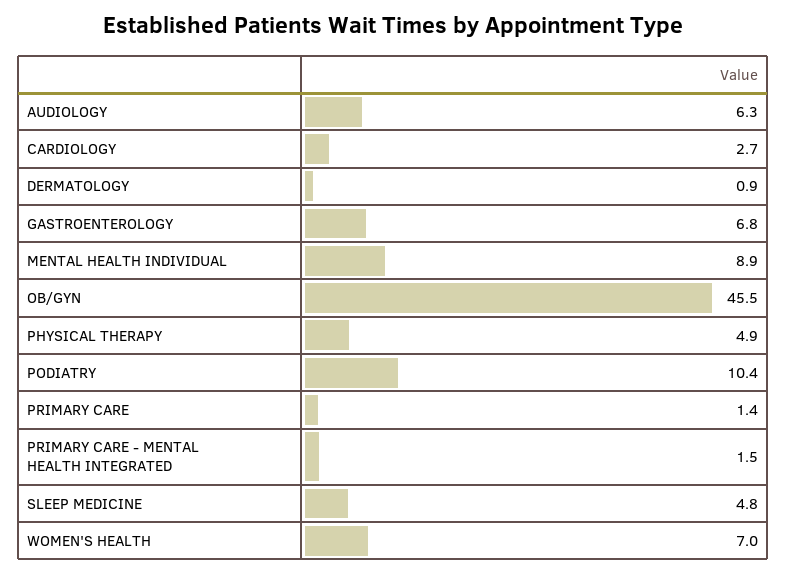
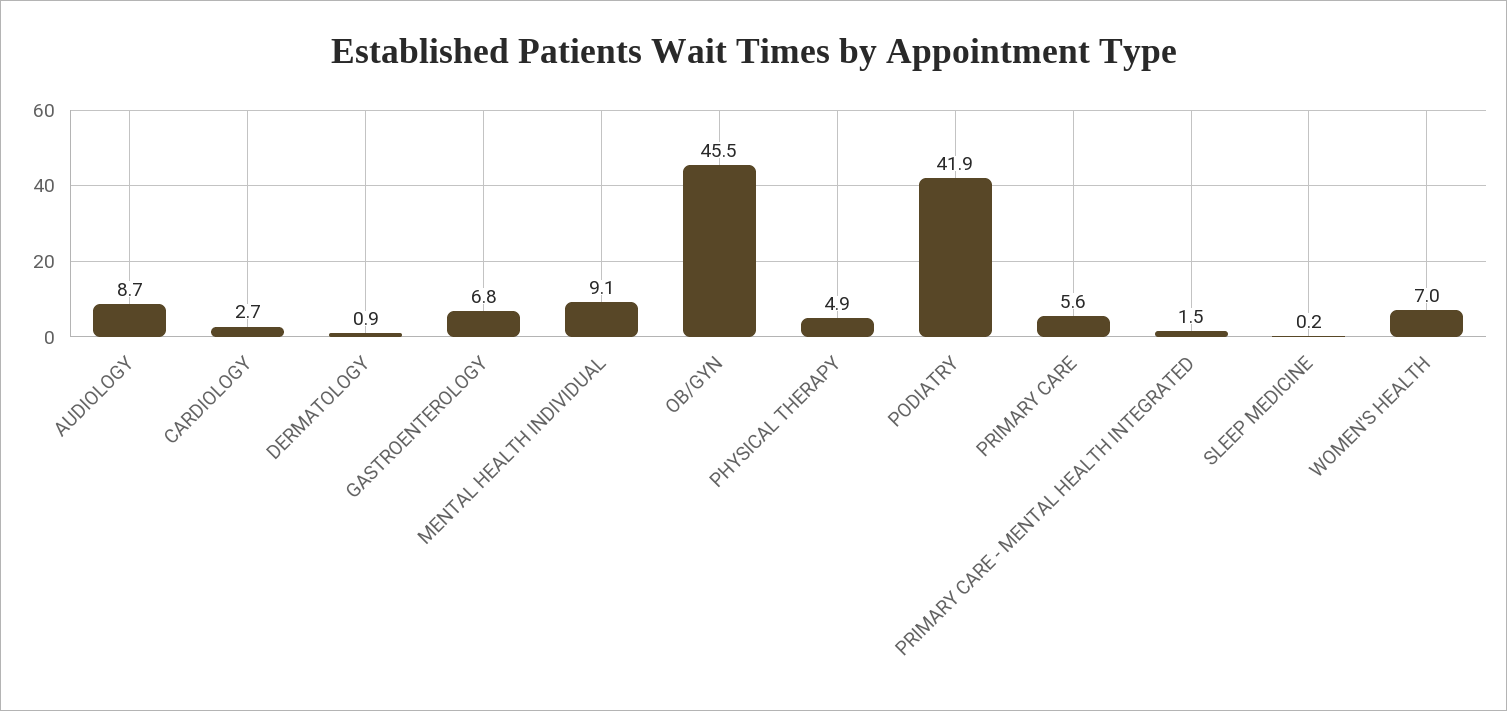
  {
-   "AUDIOLOGY": 6.3,
+   "AUDIOLOGY": 8.7,
    "CARDIOLOGY": 2.7,
    "DERMATOLOGY": 0.9,
    "GASTROENTEROLOGY": 6.8,
-   "MENTAL HEALTH INDIVIDUAL": 8.9,
+   "MENTAL HEALTH INDIVIDUAL": 9.1,
    "OB/GYN": 45.5,
    "PHYSICAL THERAPY": 4.9,
-   "PODIATRY": 10.4,
+   "PODIATRY": 41.9,
-   "PRIMARY CARE": 1.4,
+   "PRIMARY CARE": 5.6,
    "PRIMARY CARE - MENTAL HEALTH INTEGRATED": 1.5,
-   "SLEEP MEDICINE": 4.8,
+   "SLEEP MEDICINE": 0.2,
    "WOMEN'S HEALTH": 7
  }

